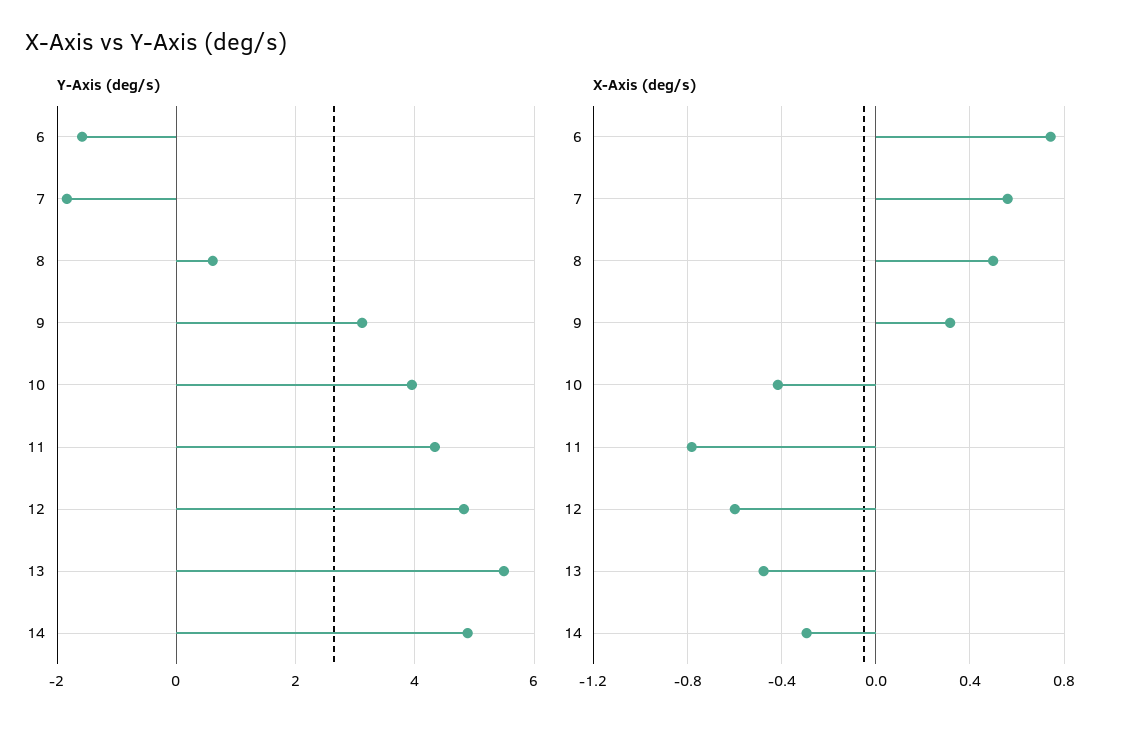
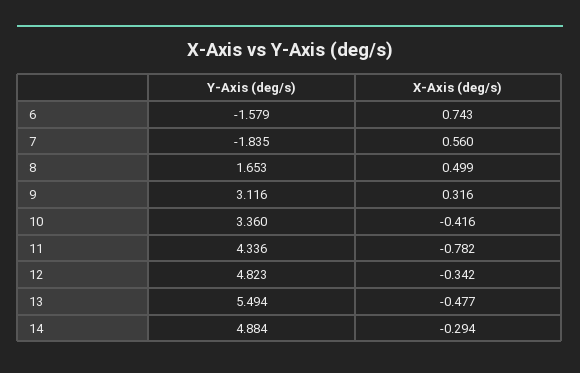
  {
    "Y-Axis (deg/s)": {
      "6": -1.579,
      "7": -1.835,
-     "8": 0.6,
+     "8": 1.653,
      "9": 3.116,
-     "10": 4,
+     "10": 3.36,
      "11": 4.336,
      "12": 4.823,
      "13": 5.494,
      "14": 4.884
    },
    "X-Axis (deg/s)": {
      "6": 0.743,
      "7": 0.56,
      "8": 0.499,
      "9": 0.316,
      "10": -0.416,
      "11": -0.782,
-     "12": -0.6,
+     "12": -0.342,
      "13": -0.477,
      "14": -0.294
    }
  }

